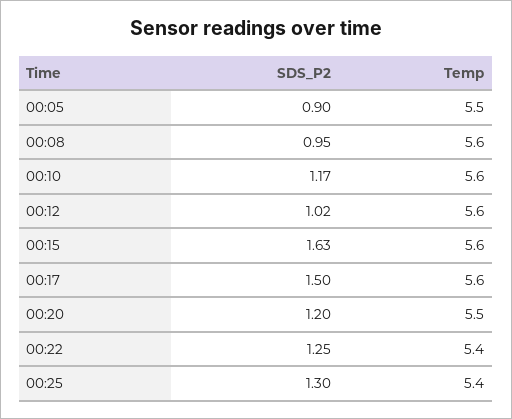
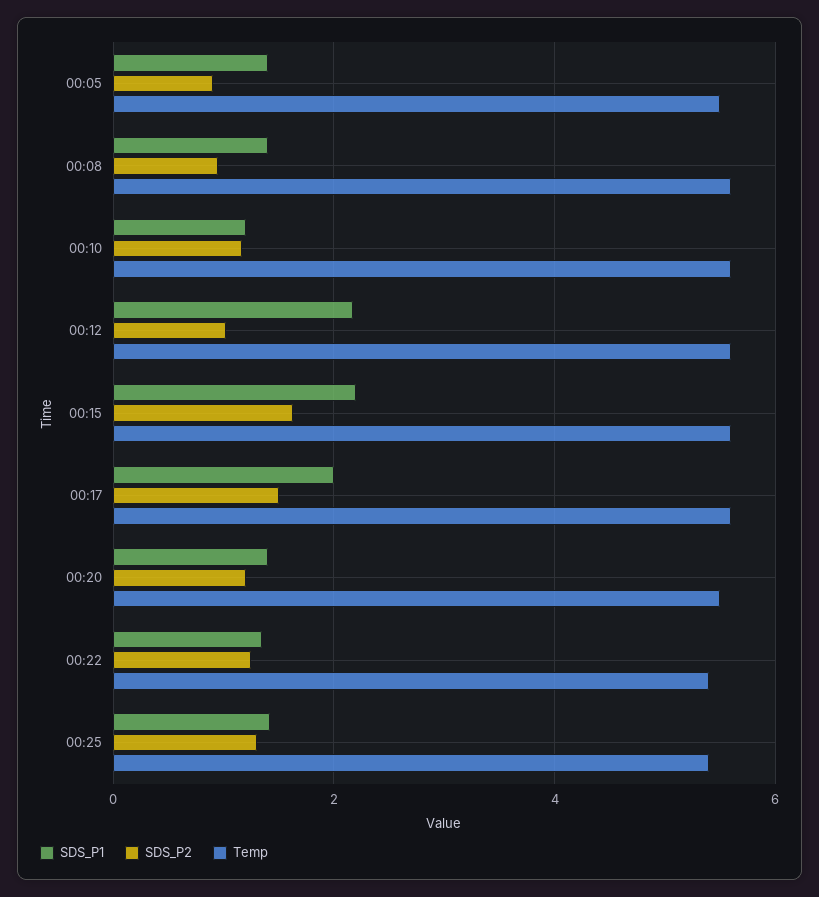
  {
    "SDS_P2": {
      "00:05": 0.9,
      "00:08": 0.95,
      "00:10": 1.17,
      "00:12": 1.02,
      "00:15": 1.63,
      "00:17": 1.5,
      "00:20": 1.2,
      "00:22": 1.25,
      "00:25": 1.3
    },
    "Temp": {
      "00:05": 5.5,
      "00:08": 5.6,
      "00:10": 5.6,
      "00:12": 5.6,
      "00:15": 5.6,
      "00:17": 5.6,
      "00:20": 5.5,
      "00:22": 5.4,
      "00:25": 5.4
-   }
+   },
+   "SDS_P1": {
+     "00:05": 1.4,
+     "00:08": 1.4,
+     "00:10": 1.2,
+     "00:12": 2.2,
+     "00:15": 2.2,
+     "00:17": 2,
+     "00:20": 1.4,
+     "00:22": 1.4,
+     "00:25": 1.4
+   }
  }

